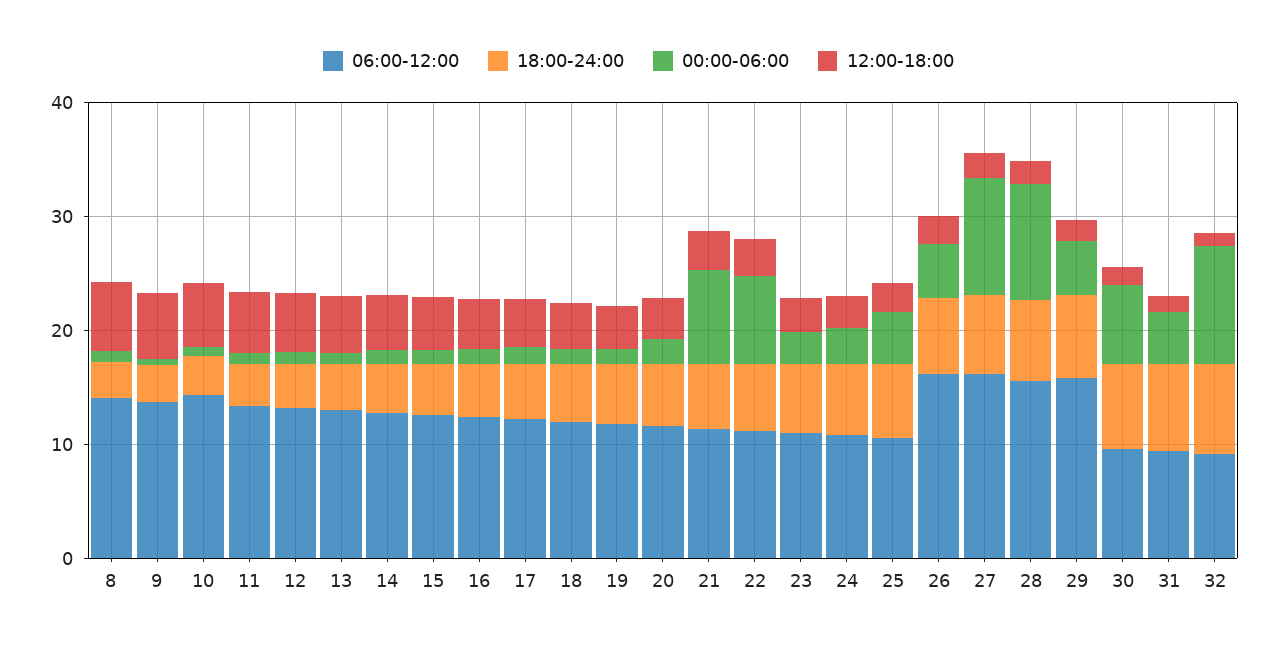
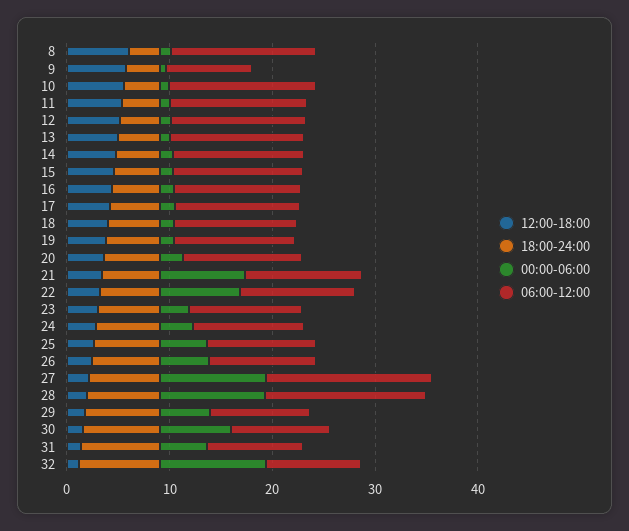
  {
    "06:00-12:00": {
      "8": 14,
-     "9": 14,
+     "9": 8,
      "10": 14,
      "11": 14,
      "12": 14,
      "13": 14,
      "14": 12,
      "15": 12,
      "16": 12,
      "17": 12,
      "18": 12,
      "19": 12,
      "20": 12,
      "21": 12,
      "22": 12,
      "23": 12,
      "24": 10,
      "25": 10,
-     "26": 16,
+     "26": 10,
      "27": 16,
      "28": 16,
-     "29": 16,
+     "29": 10,
      "30": 10,
      "31": 10,
      "32": 10
    },
    "18:00-24:00": {
      "8": 4,
      "9": 4,
      "10": 4,
      "11": 4,
      "12": 4,
      "13": 4,
      "14": 4,
      "15": 4,
      "16": 4,
      "17": 4,
      "18": 6,
      "19": 6,
      "20": 6,
      "21": 6,
      "22": 6,
      "23": 6,
      "24": 6,
      "25": 6,
      "26": 6,
      "27": 6,
      "28": 8,
      "29": 8,
      "30": 8,
      "31": 8,
      "32": 8
    },
    "00:00-06:00": {
      "8": 2,
      "9": 0,
      "10": 0,
      "11": 0,
      "12": 2,
      "13": 0,
      "14": 2,
      "15": 2,
      "16": 2,
      "17": 2,
      "18": 2,
      "19": 2,
      "20": 2,
      "21": 8,
      "22": 8,
      "23": 2,
      "24": 4,
      "25": 4,
      "26": 4,
      "27": 10,
      "28": 10,
      "29": 4,
      "30": 6,
      "31": 4,
      "32": 10
    },
    "12:00-18:00": {
      "8": 6,
      "9": 6,
      "10": 6,
      "11": 6,
      "12": 6,
      "13": 6,
      "14": 4,
      "15": 4,
      "16": 4,
      "17": 4,
      "18": 4,
      "19": 4,
      "20": 4,
      "21": 4,
      "22": 4,
      "23": 4,
      "24": 2,
      "25": 2,
      "26": 2,
      "27": 2,
      "28": 2,
      "29": 2,
      "30": 2,
      "31": 2,
      "32": 2
    }
  }

